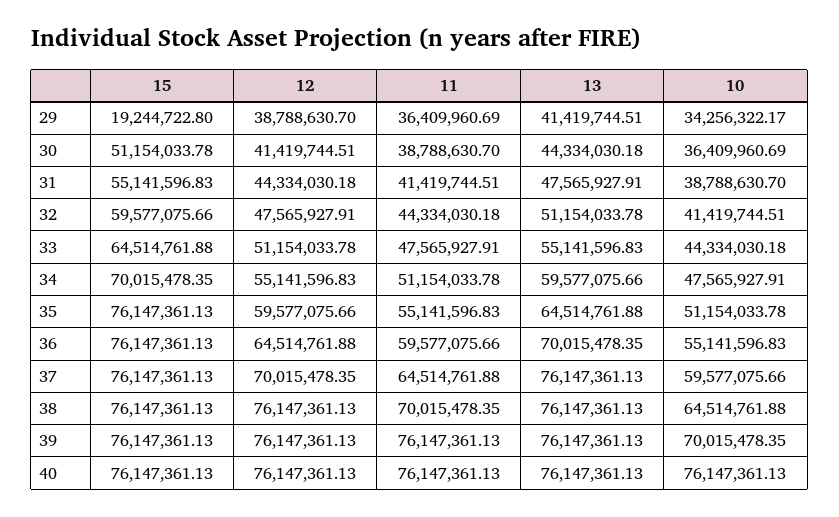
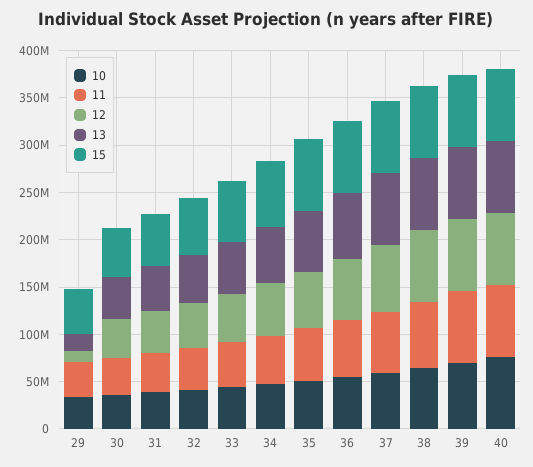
  {
    "15": {
-     "29": 19244722.8,
+     "29": 50000000,
      "30": 51154033.78,
      "31": 55141596.83,
      "32": 59577075.66,
      "33": 64514761.88,
      "34": 70015478.35,
      "35": 76147361.13,
      "36": 76147361.13,
      "37": 76147361.13,
      "38": 76147361.13,
      "39": 76147361.13,
      "40": 76147361.13
    },
    "12": {
-     "29": 38788630.7,
+     "29": 10000000,
      "30": 41419744.51,
      "31": 44334030.18,
      "32": 47565927.91,
      "33": 51154033.78,
      "34": 55141596.83,
      "35": 59577075.66,
      "36": 64514761.88,
      "37": 70015478.35,
      "38": 76147361.13,
      "39": 76147361.13,
      "40": 76147361.13
    },
    "11": {
      "29": 36409960.69,
      "30": 38788630.7,
      "31": 41419744.51,
      "32": 44334030.18,
      "33": 47565927.91,
      "34": 51154033.78,
      "35": 55141596.83,
      "36": 59577075.66,
      "37": 64514761.88,
      "38": 70015478.35,
      "39": 76147361.13,
      "40": 76147361.13
    },
    "13": {
-     "29": 41419744.51,
+     "29": 20000000,
      "30": 44334030.18,
      "31": 47565927.91,
      "32": 51154033.78,
      "33": 55141596.83,
      "34": 59577075.66,
      "35": 64514761.88,
      "36": 70015478.35,
      "37": 76147361.13,
      "38": 76147361.13,
      "39": 76147361.13,
      "40": 76147361.13
    },
    "10": {
      "29": 34256322.17,
      "30": 36409960.69,
      "31": 38788630.7,
      "32": 41419744.51,
      "33": 44334030.18,
      "34": 47565927.91,
      "35": 51154033.78,
      "36": 55141596.83,
      "37": 59577075.66,
      "38": 64514761.88,
      "39": 70015478.35,
      "40": 76147361.13
    }
  }

